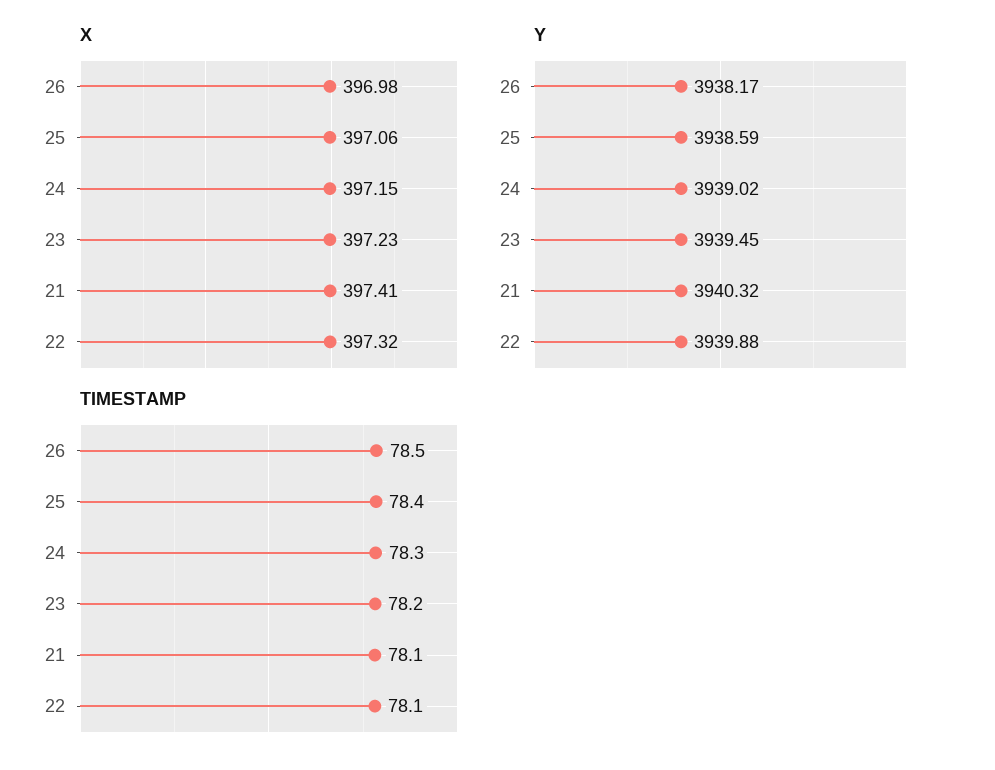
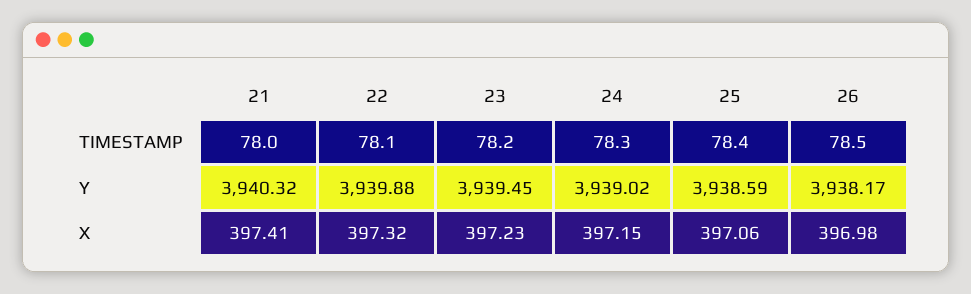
  {
    "X": {
      "26": 396.98,
      "25": 397.06,
      "24": 397.15,
      "23": 397.23,
      "21": 397.41,
      "22": 397.32
    },
    "Y": {
      "26": 3938.17,
      "25": 3938.59,
      "24": 3939.02,
      "23": 3939.45,
      "21": 3940.32,
      "22": 3939.88
    },
    "TIMESTAMP": {
      "26": 78.5,
      "25": 78.4,
      "24": 78.3,
      "23": 78.2,
-     "21": 78.1,
+     "21": 78,
      "22": 78.1
    }
  }

